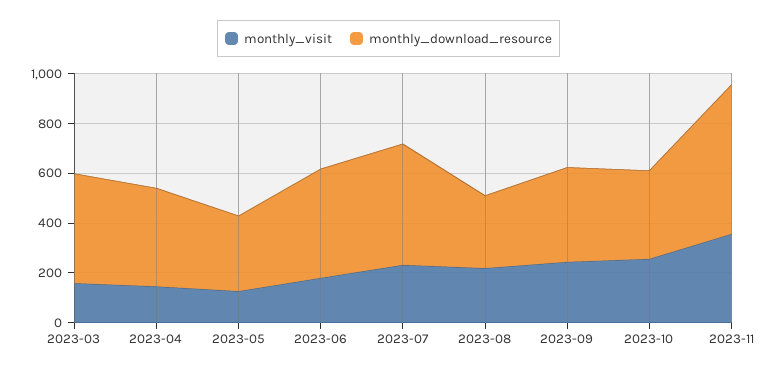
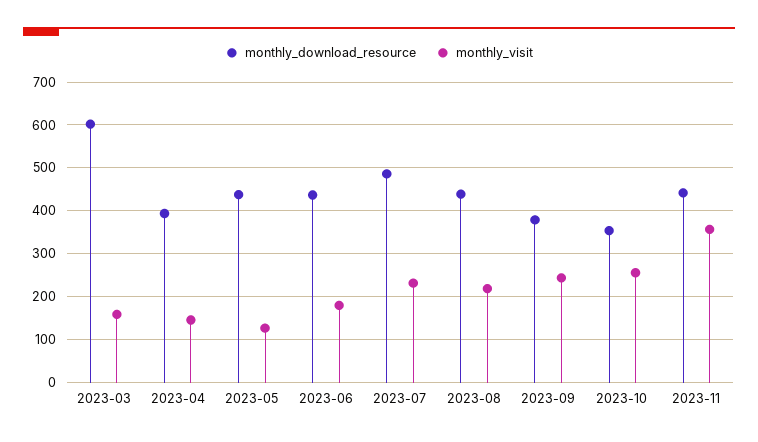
  {
    "monthly_visit": {
      "2023-03": 160,
      "2023-04": 140,
      "2023-05": 120,
      "2023-06": 180,
      "2023-07": 240,
      "2023-08": 220,
      "2023-09": 240,
      "2023-10": 260,
      "2023-11": 360
    },
    "monthly_download_resource": {
-     "2023-03": 450,
+     "2023-03": 600,
      "2023-04": 400,
-     "2023-05": 300,
+     "2023-05": 440,
      "2023-06": 440,
      "2023-07": 480,
-     "2023-08": 300,
+     "2023-08": 440,
      "2023-09": 380,
      "2023-10": 360,
-     "2023-11": 600
+     "2023-11": 440
    }
  }

